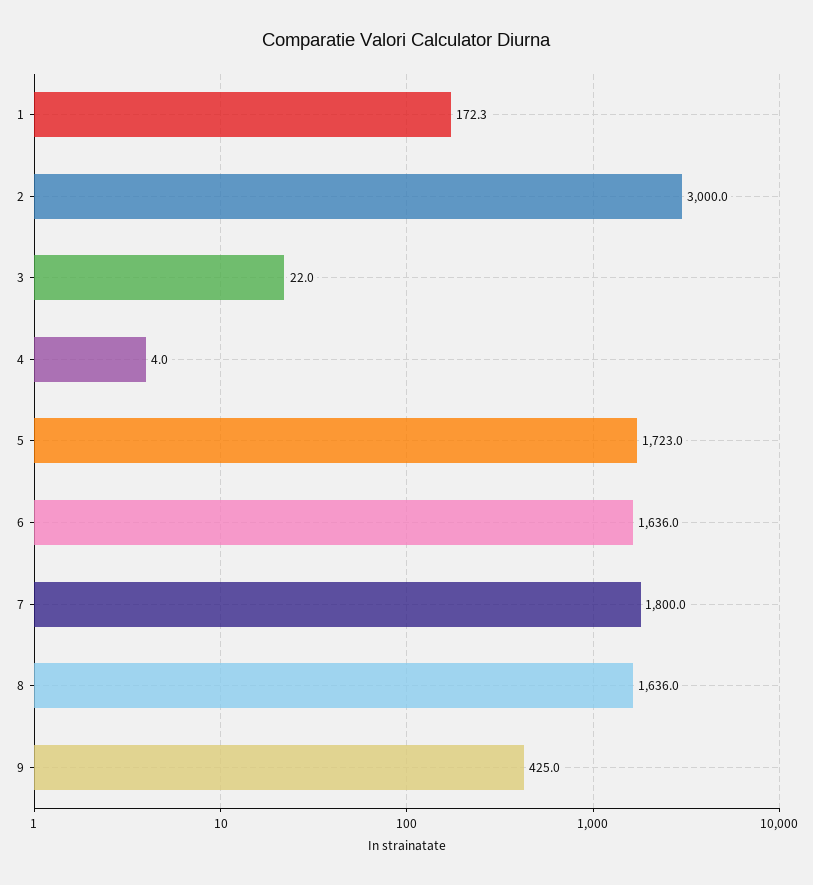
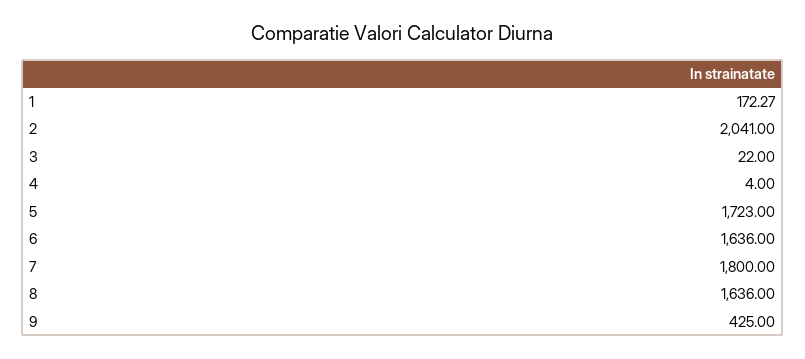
  {
    "1": 172.27,
-   "2": 3000,
+   "2": 2041,
    "3": 22,
    "4": 4,
    "5": 1723,
    "6": 1636,
    "7": 1800,
    "8": 1636,
    "9": 425
  }

